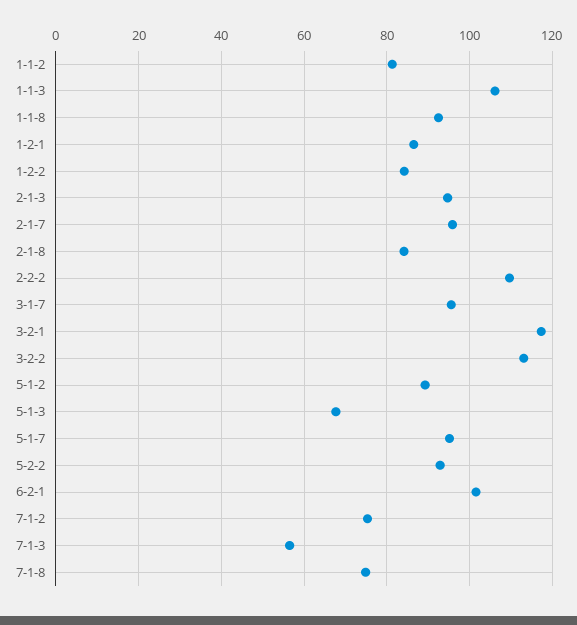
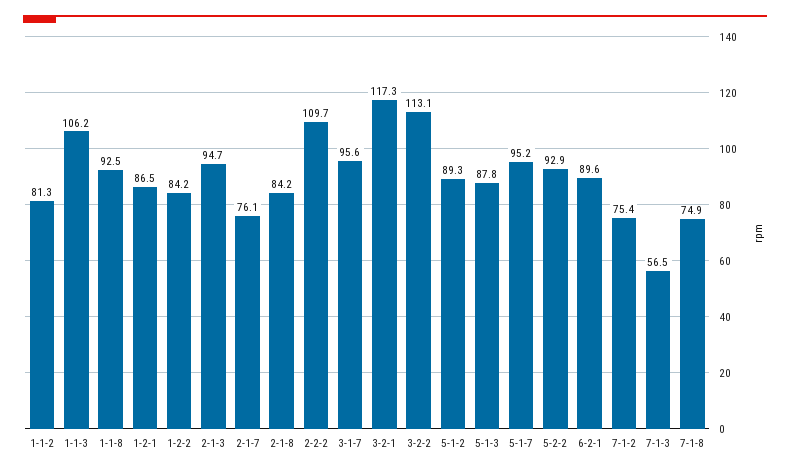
  {
    "1-1-2": 81.3,
    "1-1-3": 106.2,
    "1-1-8": 92.5,
    "1-2-1": 86.5,
    "1-2-2": 84.2,
    "2-1-3": 94.7,
-   "2-1-7": 96,
+   "2-1-7": 76.1,
    "2-1-8": 84.2,
    "2-2-2": 109.7,
    "3-1-7": 95.6,
    "3-2-1": 117.3,
    "3-2-2": 113.1,
    "5-1-2": 89.3,
-   "5-1-3": 68,
+   "5-1-3": 87.8,
    "5-1-7": 95.2,
    "5-2-2": 92.9,
-   "6-2-1": 102,
+   "6-2-1": 89.6,
    "7-1-2": 75.4,
    "7-1-3": 56.5,
    "7-1-8": 74.9
  }

